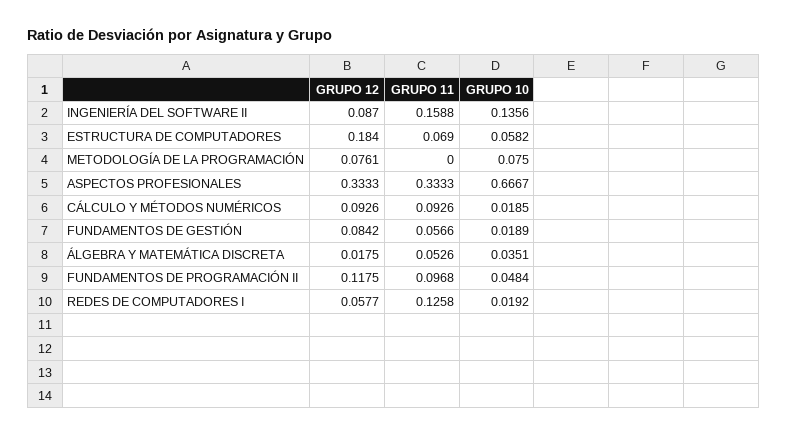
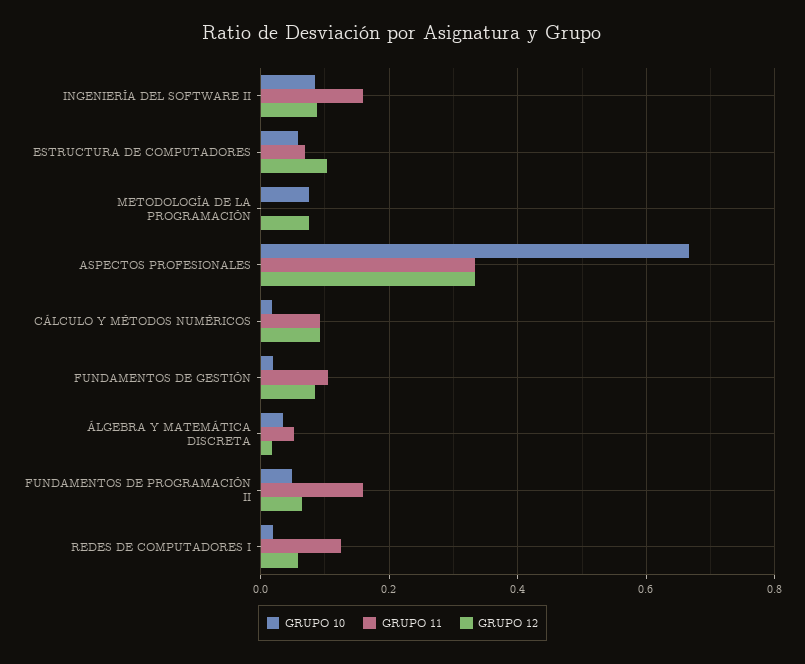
  {
    "GRUPO 12": {
      "INGENIERÍA DEL SOFTWARE II": 0.087,
-     "ESTRUCTURA DE COMPUTADORES": 0.184,
+     "ESTRUCTURA DE COMPUTADORES": 0.1,
      "METODOLOGÍA DE LA PROGRAMACIÓN": 0.0761,
      "ASPECTOS PROFESIONALES": 0.3333,
      "CÁLCULO Y MÉTODOS NUMÉRICOS": 0.0926,
      "FUNDAMENTOS DE GESTIÓN": 0.0842,
      "ÁLGEBRA Y MATEMÁTICA DISCRETA": 0.0175,
-     "FUNDAMENTOS DE PROGRAMACIÓN II": 0.1175,
+     "FUNDAMENTOS DE PROGRAMACIÓN II": 0.06,
      "REDES DE COMPUTADORES I": 0.0577
    },
    "GRUPO 11": {
      "INGENIERÍA DEL SOFTWARE II": 0.1588,
      "ESTRUCTURA DE COMPUTADORES": 0.069,
      "METODOLOGÍA DE LA PROGRAMACIÓN": 0,
      "ASPECTOS PROFESIONALES": 0.3333,
      "CÁLCULO Y MÉTODOS NUMÉRICOS": 0.0926,
-     "FUNDAMENTOS DE GESTIÓN": 0.0566,
+     "FUNDAMENTOS DE GESTIÓN": 0.1,
      "ÁLGEBRA Y MATEMÁTICA DISCRETA": 0.0526,
-     "FUNDAMENTOS DE PROGRAMACIÓN II": 0.0968,
+     "FUNDAMENTOS DE PROGRAMACIÓN II": 0.16,
      "REDES DE COMPUTADORES I": 0.1258
    },
    "GRUPO 10": {
-     "INGENIERÍA DEL SOFTWARE II": 0.1356,
+     "INGENIERÍA DEL SOFTWARE II": 0.08,
      "ESTRUCTURA DE COMPUTADORES": 0.0582,
      "METODOLOGÍA DE LA PROGRAMACIÓN": 0.075,
      "ASPECTOS PROFESIONALES": 0.6667,
      "CÁLCULO Y MÉTODOS NUMÉRICOS": 0.0185,
      "FUNDAMENTOS DE GESTIÓN": 0.0189,
      "ÁLGEBRA Y MATEMÁTICA DISCRETA": 0.0351,
      "FUNDAMENTOS DE PROGRAMACIÓN II": 0.0484,
      "REDES DE COMPUTADORES I": 0.0192
    }
  }

